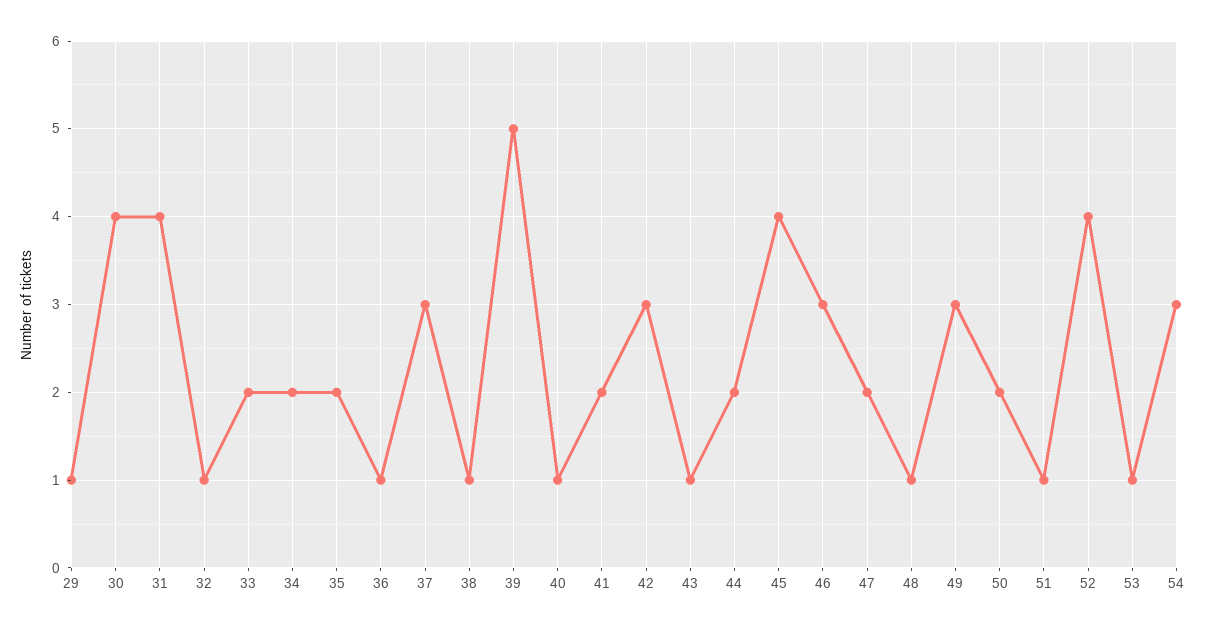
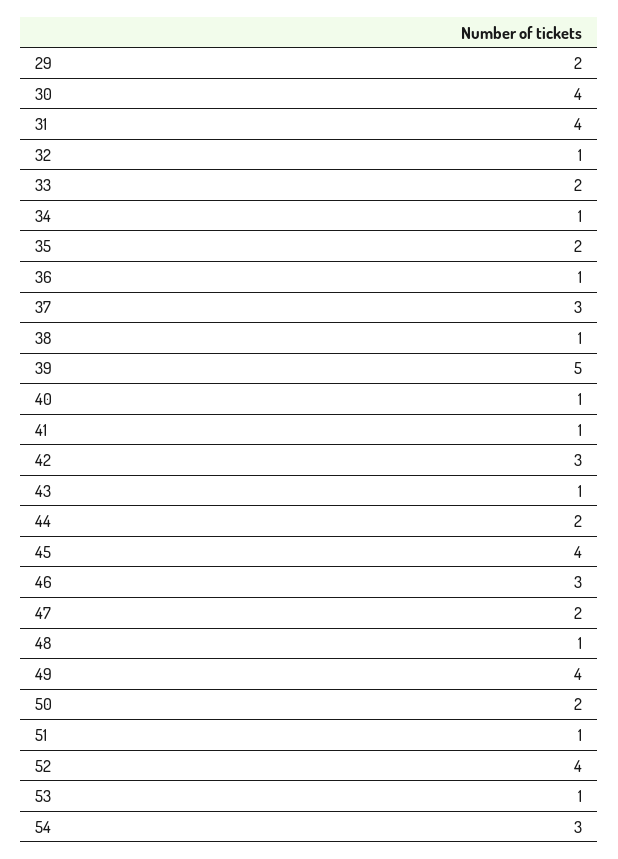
  {
-   "29": 1,
+   "29": 2,
    "30": 4,
    "31": 4,
    "32": 1,
    "33": 2,
-   "34": 2,
+   "34": 1,
    "35": 2,
    "36": 1,
    "37": 3,
    "38": 1,
    "39": 5,
    "40": 1,
-   "41": 2,
+   "41": 1,
    "42": 3,
    "43": 1,
    "44": 2,
    "45": 4,
    "46": 3,
    "47": 2,
    "48": 1,
-   "49": 3,
+   "49": 4,
    "50": 2,
    "51": 1,
    "52": 4,
    "53": 1,
    "54": 3
  }

